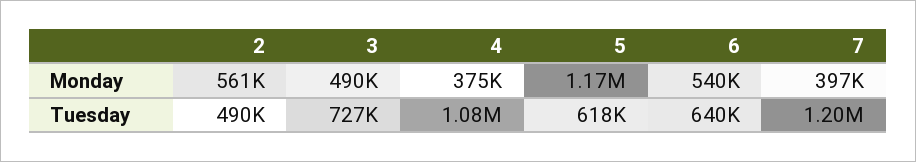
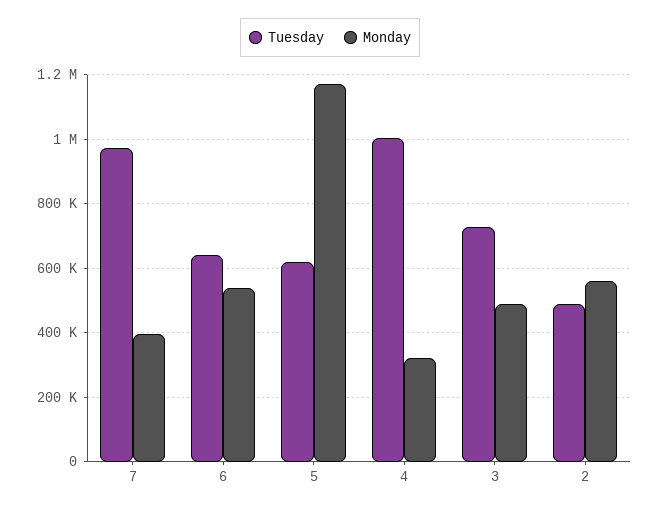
  {
    "Monday": {
      "2": 561000,
      "3": 490000,
-     "4": 375000,
+     "4": 320000,
      "5": 1170000,
      "6": 540000,
      "7": 397000
    },
    "Tuesday": {
      "2": 490000,
      "3": 727000,
-     "4": 1080000,
+     "4": 1000000,
      "5": 618000,
      "6": 640000,
-     "7": 1200000
+     "7": 980000
    }
  }

